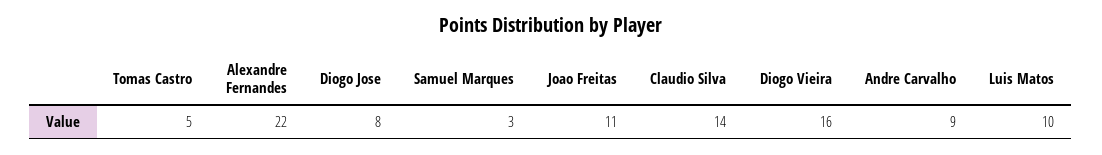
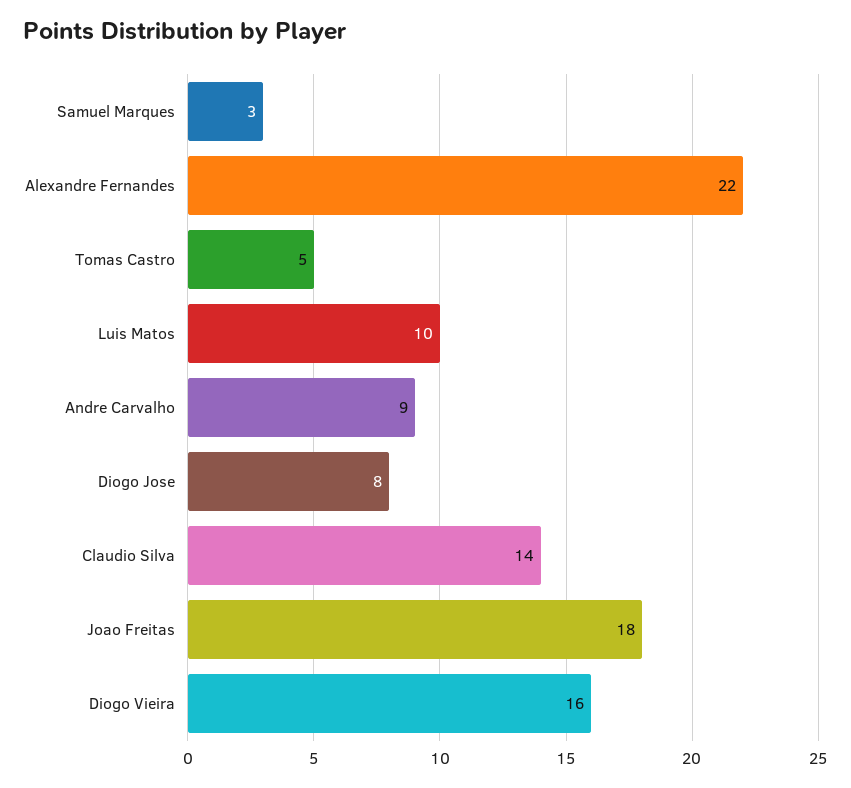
  {
    "Tomas Castro": 5,
    "Alexandre Fernandes": 22,
    "Diogo Jose": 8,
    "Samuel Marques": 3,
-   "Joao Freitas": 11,
+   "Joao Freitas": 18,
    "Claudio Silva": 14,
    "Diogo Vieira": 16,
    "Andre Carvalho": 9,
    "Luis Matos": 10
  }

